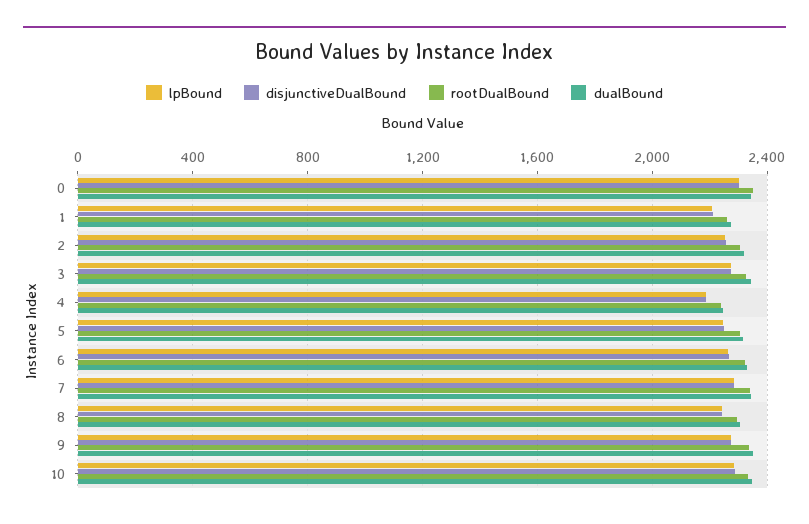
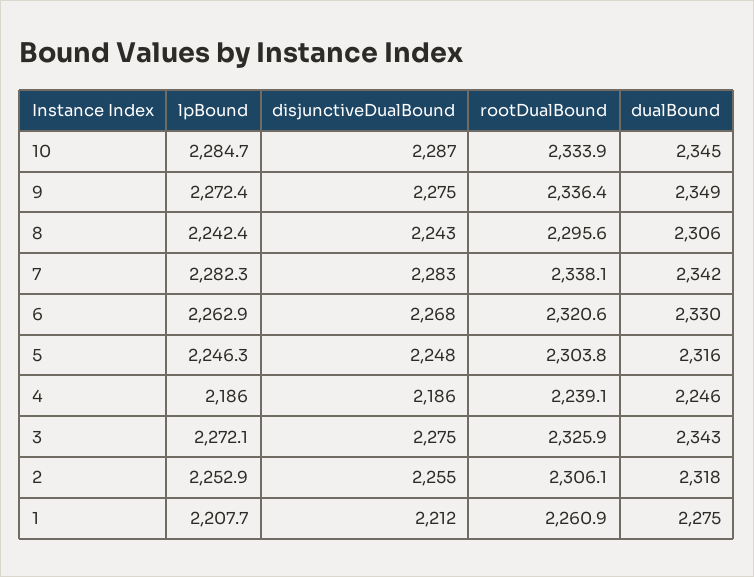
  {
    "lpBound": {
-     "0": 2300,
      "1": 2207.7,
      "2": 2252.9,
      "3": 2272.1,
      "4": 2186,
      "5": 2246.3,
      "6": 2262.9,
      "7": 2282.3,
      "8": 2242.4,
      "9": 2272.4,
      "10": 2284.7
    },
    "disjunctiveDualBound": {
-     "0": 2300,
      "1": 2212,
      "2": 2255,
      "3": 2275,
      "4": 2186,
      "5": 2248,
      "6": 2268,
      "7": 2283,
      "8": 2243,
      "9": 2275,
      "10": 2287
    },
    "rootDualBound": {
-     "0": 2350,
      "1": 2260.9,
      "2": 2306.1,
      "3": 2325.9,
      "4": 2239.1,
      "5": 2303.8,
      "6": 2320.6,
      "7": 2338.1,
      "8": 2295.6,
      "9": 2336.4,
      "10": 2333.9
    },
    "dualBound": {
-     "0": 2350,
      "1": 2275,
      "2": 2318,
      "3": 2343,
      "4": 2246,
      "5": 2316,
      "6": 2330,
      "7": 2342,
      "8": 2306,
      "9": 2349,
      "10": 2345
    }
  }

